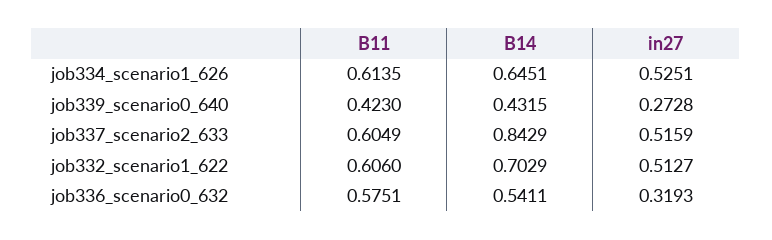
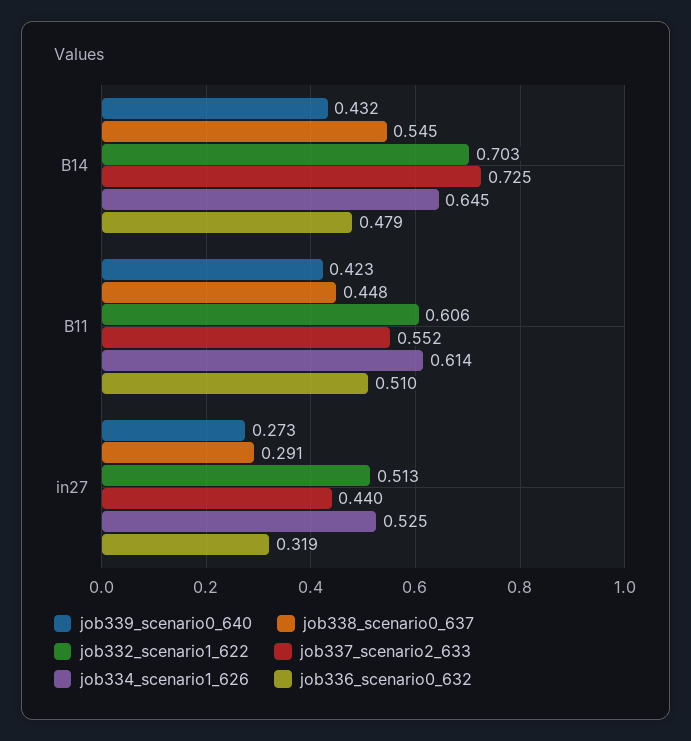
  {
    "job334_scenario1_626": {
      "B11": 0.6135,
      "B14": 0.6451,
      "in27": 0.5251
    },
    "job339_scenario0_640": {
      "B11": 0.423,
      "B14": 0.4315,
      "in27": 0.2728
    },
    "job337_scenario2_633": {
-     "B11": 0.6049,
+     "B11": 0.552,
-     "B14": 0.8429,
+     "B14": 0.725,
-     "in27": 0.5159
+     "in27": 0.44
    },
    "job332_scenario1_622": {
      "B11": 0.606,
      "B14": 0.7029,
      "in27": 0.5127
    },
    "job336_scenario0_632": {
-     "B11": 0.5751,
+     "B11": 0.51,
-     "B14": 0.5411,
+     "B14": 0.479,
      "in27": 0.3193
-   }
+   },
+   "job338_scenario0_637": {
+     "B14": 0.545,
+     "B11": 0.448,
+     "in27": 0.291
+   }
  }

